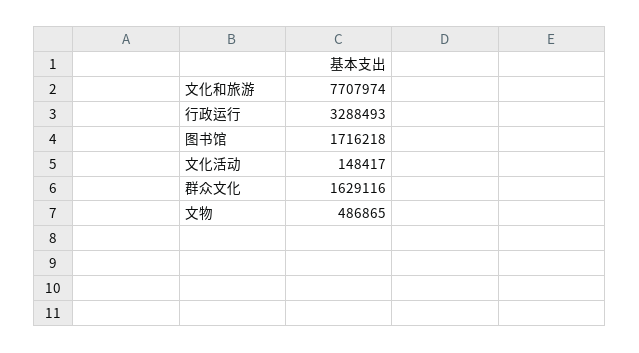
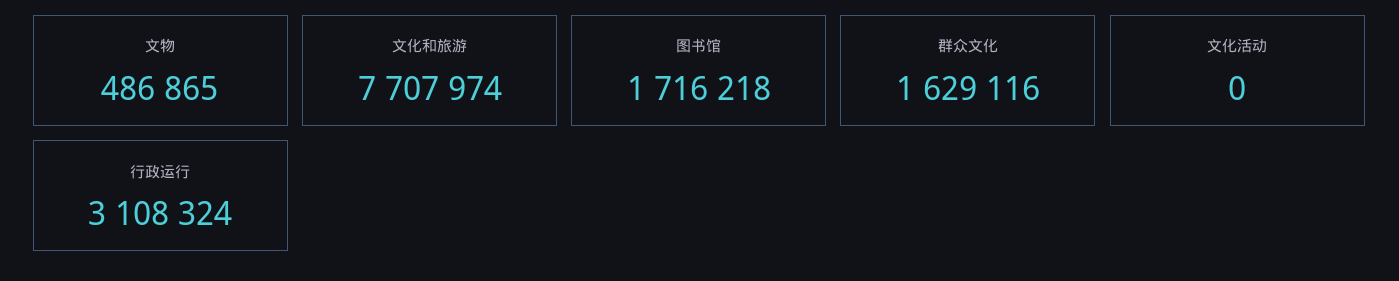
  {
    "文化和旅游": 7707974,
-   "行政运行": 3288493,
+   "行政运行": 3108324,
    "图书馆": 1716218,
-   "文化活动": 148417,
+   "文化活动": 0,
    "群众文化": 1629116,
    "文物": 486865
  }

